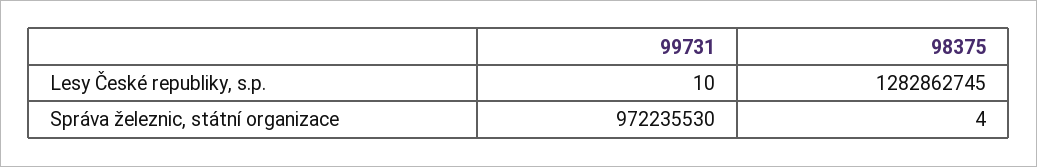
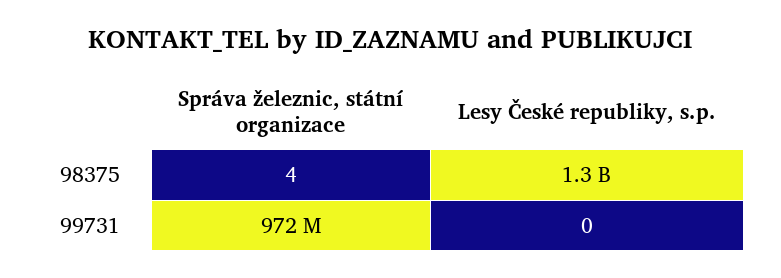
  {
    "99731": {
-     "Lesy České republiky, s.p.": 10,
+     "Lesy České republiky, s.p.": 0,
      "Správa železnic, státní organizace": 972235530
    },
    "98375": {
      "Lesy České republiky, s.p.": 1282862745,
      "Správa železnic, státní organizace": 4
    }
  }

